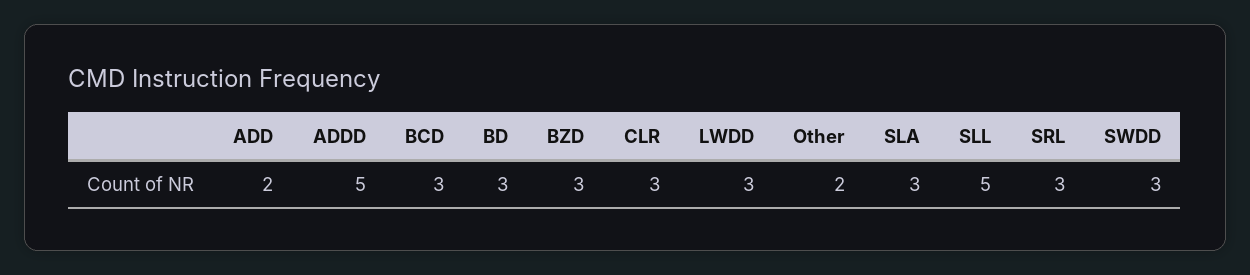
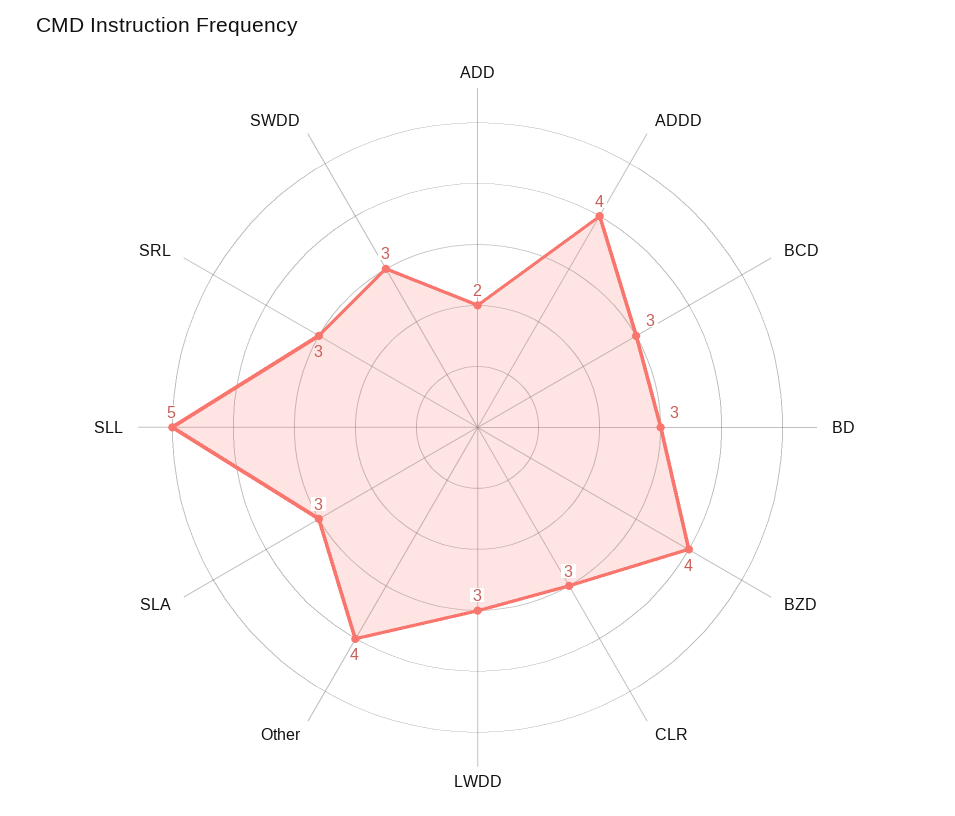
  {
    "ADD": 2,
-   "ADDD": 5,
+   "ADDD": 4,
    "BCD": 3,
    "BD": 3,
-   "BZD": 3,
+   "BZD": 4,
    "CLR": 3,
    "LWDD": 3,
-   "Other": 2,
+   "Other": 4,
    "SLA": 3,
    "SLL": 5,
    "SRL": 3,
    "SWDD": 3
  }

